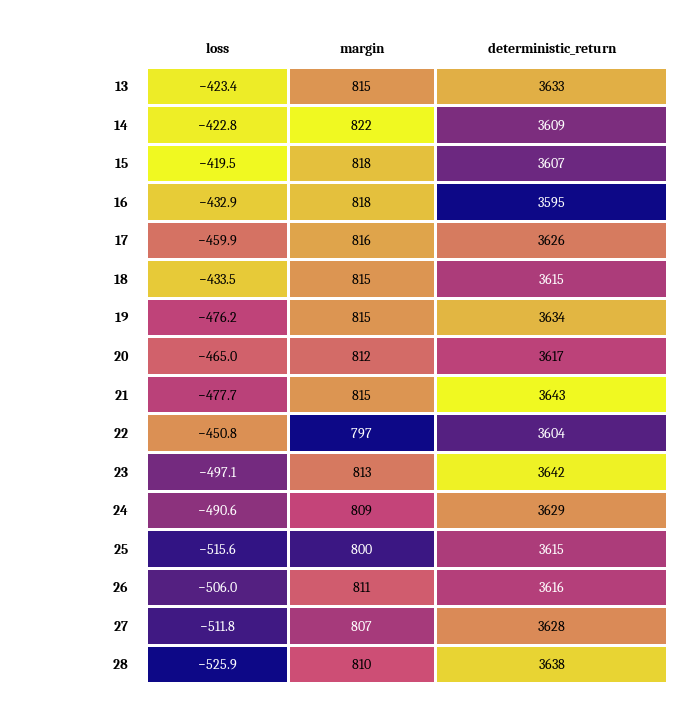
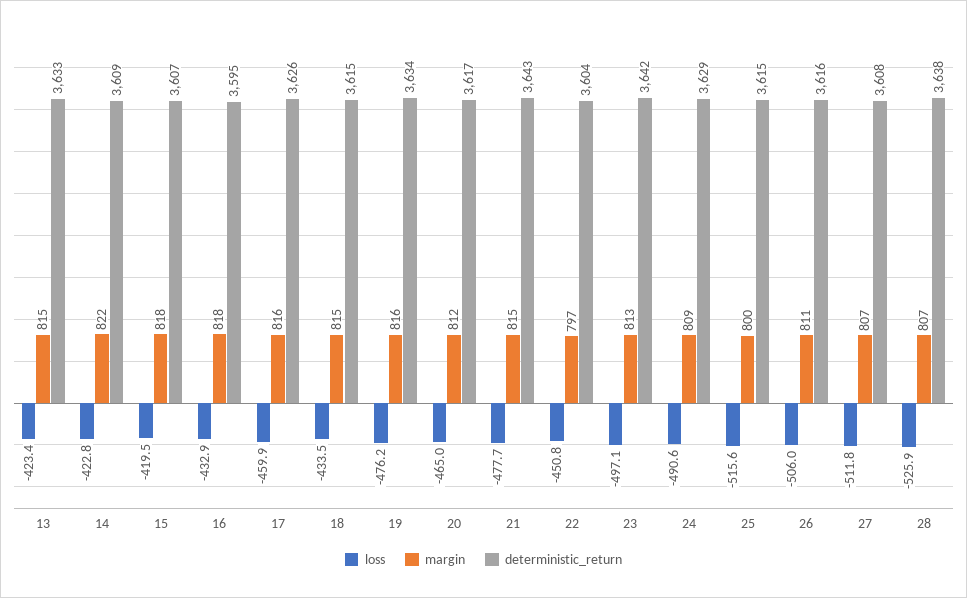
  {
    "loss": {
      "13": -423.4,
      "14": -422.8,
      "15": -419.5,
      "16": -432.9,
      "17": -459.9,
      "18": -433.5,
      "19": -476.2,
      "20": -465,
      "21": -477.7,
      "22": -450.8,
      "23": -497.1,
      "24": -490.6,
      "25": -515.6,
      "26": -506,
      "27": -511.8,
      "28": -525.9
    },
    "margin": {
      "13": 815,
      "14": 822,
      "15": 818,
      "16": 818,
      "17": 816,
      "18": 815,
-     "19": 815,
+     "19": 816,
      "20": 812,
      "21": 815,
      "22": 797,
      "23": 813,
      "24": 809,
      "25": 800,
      "26": 811,
      "27": 807,
-     "28": 810
+     "28": 807
    },
    "deterministic_return": {
      "13": 3633,
      "14": 3609,
      "15": 3607,
      "16": 3595,
      "17": 3626,
      "18": 3615,
      "19": 3634,
      "20": 3617,
      "21": 3643,
      "22": 3604,
      "23": 3642,
      "24": 3629,
      "25": 3615,
      "26": 3616,
-     "27": 3628,
+     "27": 3608,
      "28": 3638
    }
  }

